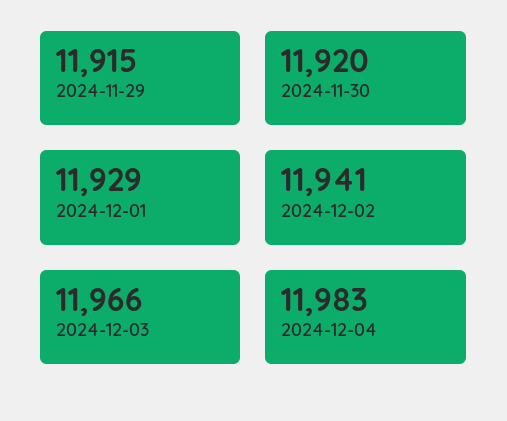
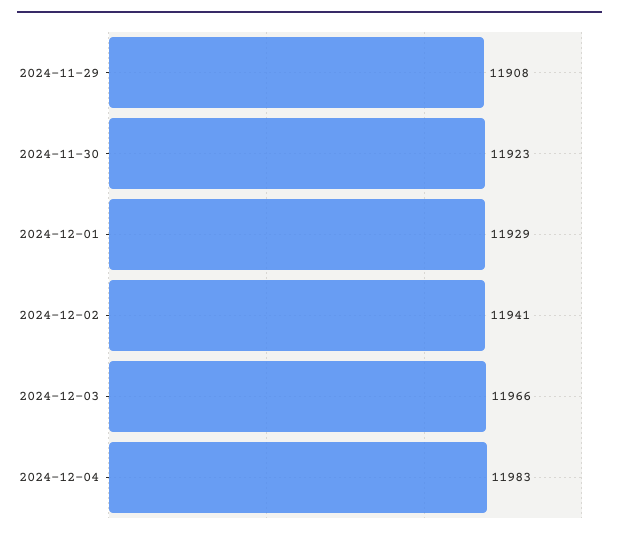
  {
-   "2024-11-29": 11915,
+   "2024-11-29": 11908,
-   "2024-11-30": 11920,
+   "2024-11-30": 11923,
    "2024-12-01": 11929,
    "2024-12-02": 11941,
    "2024-12-03": 11966,
    "2024-12-04": 11983
  }

